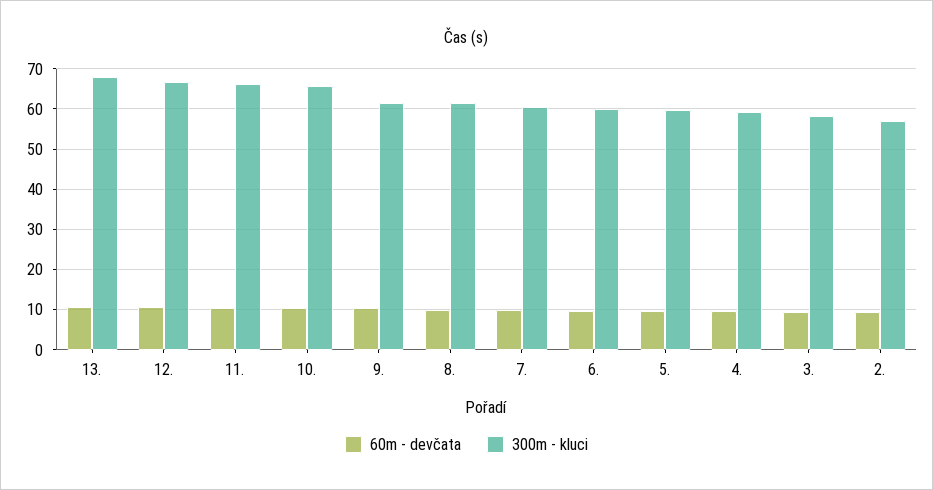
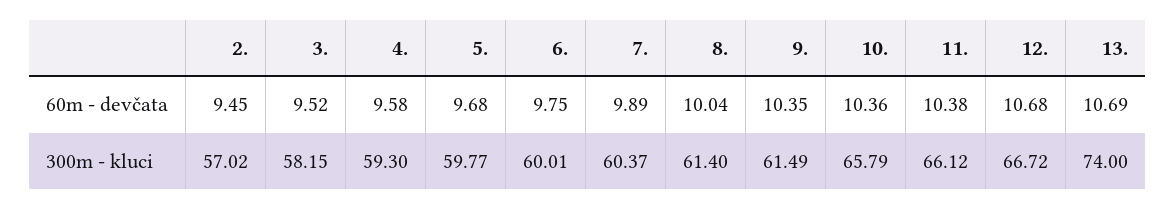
  {
    "60m - devčata": {
      "13.": 10.69,
      "12.": 10.68,
      "11.": 10.38,
      "10.": 10.36,
      "9.": 10.35,
      "8.": 10.04,
      "7.": 9.89,
      "6.": 9.75,
      "5.": 9.68,
      "4.": 9.58,
      "3.": 9.52,
      "2.": 9.45
    },
    "300m - kluci": {
-     "13.": 68,
+     "13.": 74,
      "12.": 66.72,
      "11.": 66.12,
      "10.": 65.79,
      "9.": 61.49,
      "8.": 61.4,
      "7.": 60.37,
      "6.": 60.01,
      "5.": 59.77,
      "4.": 59.3,
      "3.": 58.15,
      "2.": 57.02
    }
  }

